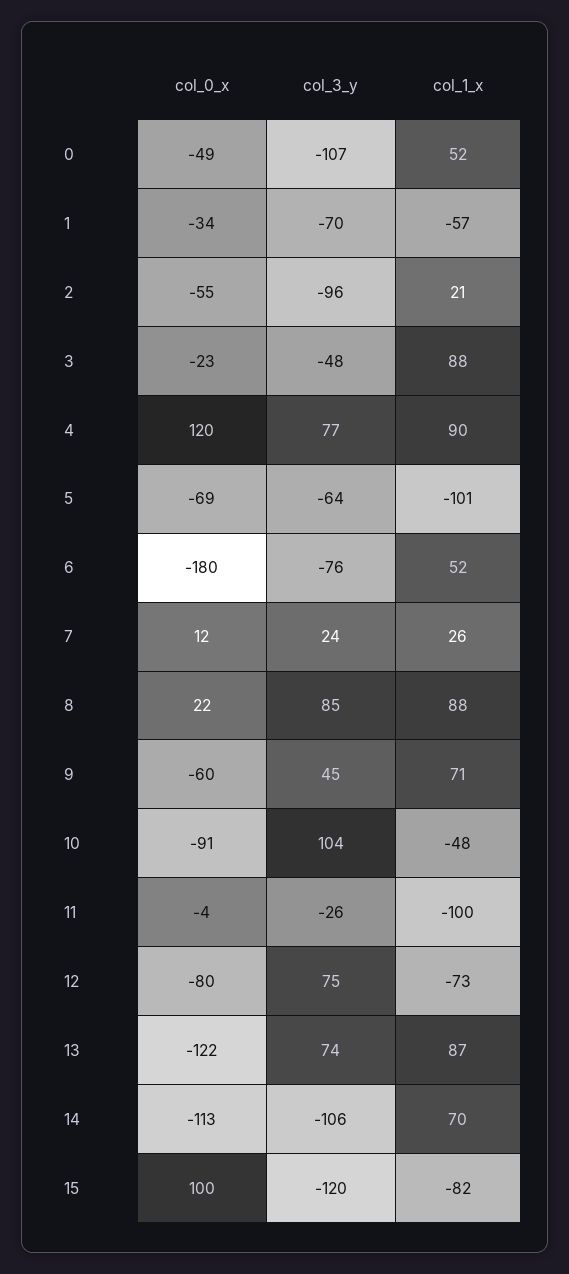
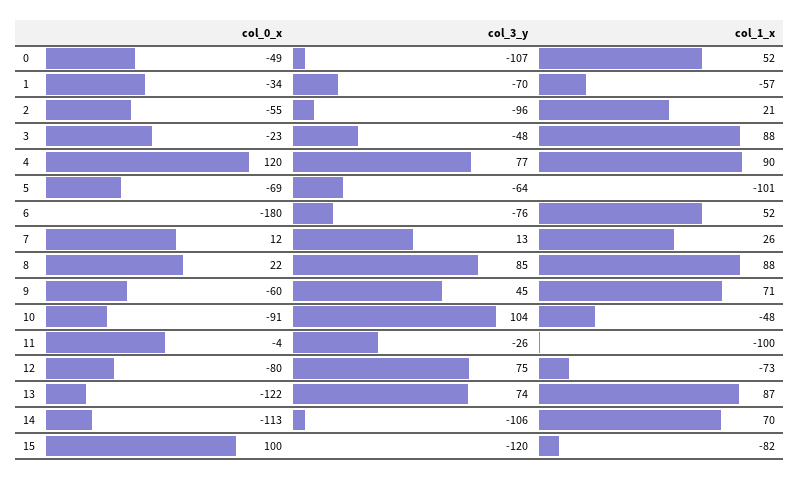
  {
    "col_0_x": {
      "0": -49,
      "1": -34,
      "2": -55,
      "3": -23,
      "4": 120,
      "5": -69,
      "6": -180,
      "7": 12,
      "8": 22,
      "9": -60,
      "10": -91,
      "11": -4,
      "12": -80,
      "13": -122,
      "14": -113,
      "15": 100
    },
    "col_3_y": {
      "0": -107,
      "1": -70,
      "2": -96,
      "3": -48,
      "4": 77,
      "5": -64,
      "6": -76,
-     "7": 24,
+     "7": 13,
      "8": 85,
      "9": 45,
      "10": 104,
      "11": -26,
      "12": 75,
      "13": 74,
      "14": -106,
      "15": -120
    },
    "col_1_x": {
      "0": 52,
      "1": -57,
      "2": 21,
      "3": 88,
      "4": 90,
      "5": -101,
      "6": 52,
      "7": 26,
      "8": 88,
      "9": 71,
      "10": -48,
      "11": -100,
      "12": -73,
      "13": 87,
      "14": 70,
      "15": -82
    }
  }

